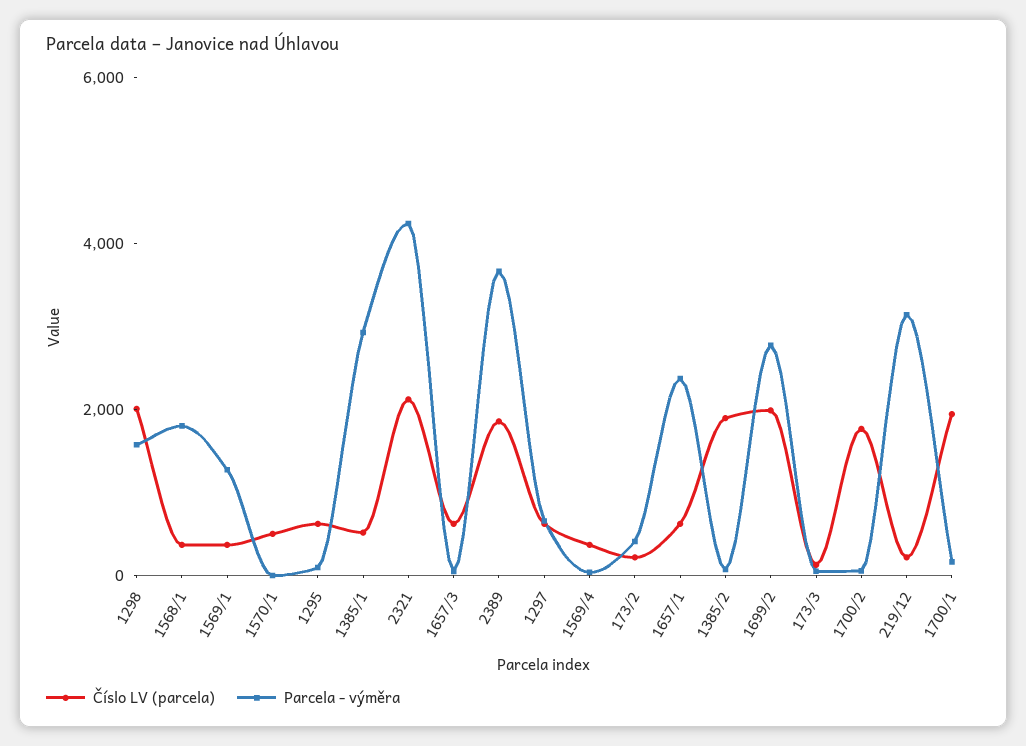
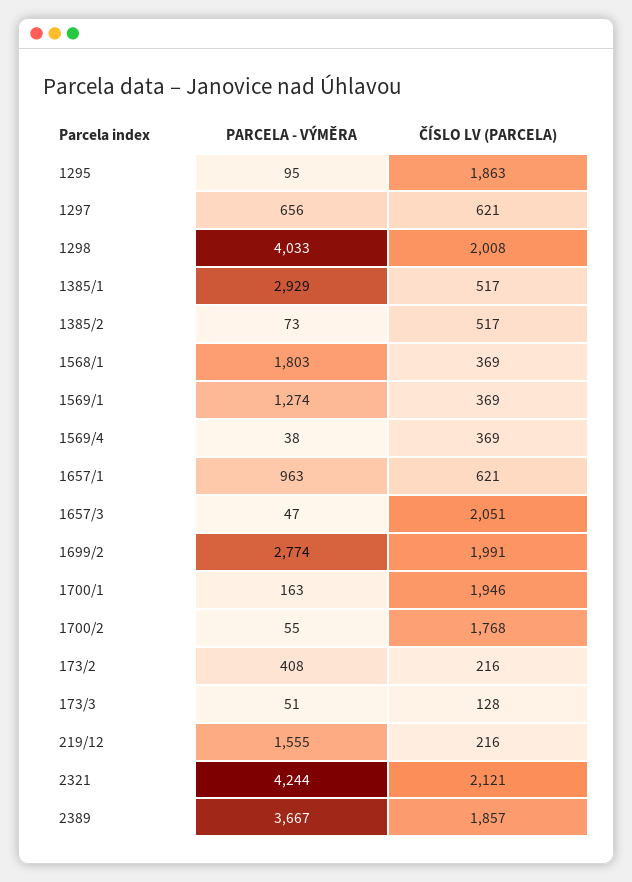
  {
    "Číslo LV (parcela)": {
      "1298": 2008,
      "1568/1": 369,
      "1569/1": 369,
-     "1570/1": 500,
-     "1295": 500,
+     "1295": 1863,
      "1385/1": 517,
      "2321": 2121,
-     "1657/3": 500,
+     "1657/3": 2051,
      "2389": 1857,
      "1297": 621,
      "1569/4": 369,
      "173/2": 216,
      "1657/1": 621,
-     "1385/2": 2000,
+     "1385/2": 517,
      "1699/2": 1991,
      "173/3": 128,
      "1700/2": 1768,
      "219/12": 216,
      "1700/1": 1946
    },
    "Parcela - výměra": {
-     "1298": 1500,
+     "1298": 4033,
      "1568/1": 1803,
      "1569/1": 1274,
-     "1570/1": 0,
      "1295": 95,
      "1385/1": 2929,
      "2321": 4244,
      "1657/3": 47,
      "2389": 3667,
      "1297": 656,
      "1569/4": 38,
      "173/2": 408,
-     "1657/1": 2500,
+     "1657/1": 963,
      "1385/2": 73,
      "1699/2": 2774,
      "173/3": 51,
      "1700/2": 55,
-     "219/12": 3000,
+     "219/12": 1555,
      "1700/1": 163
    }
  }

